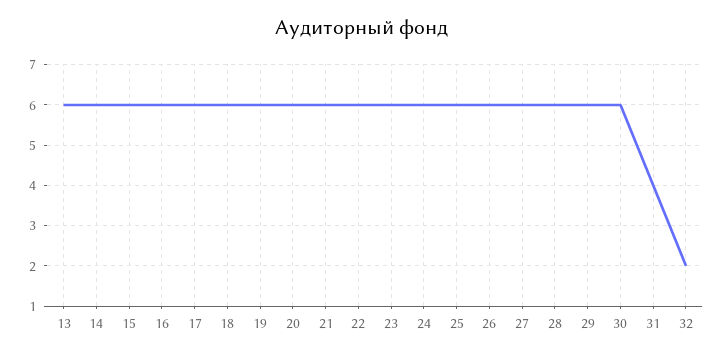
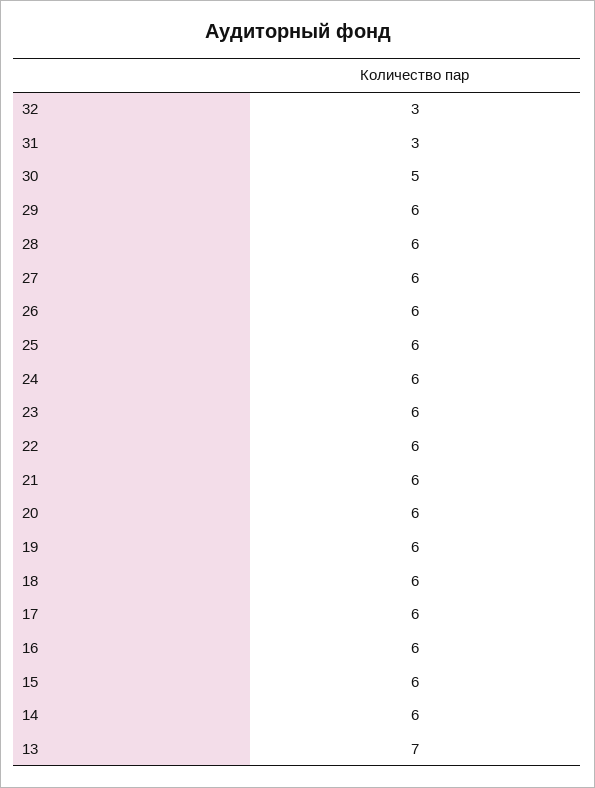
  {
-   "13": 6,
+   "13": 7,
    "14": 6,
    "15": 6,
    "16": 6,
    "17": 6,
    "18": 6,
    "19": 6,
    "20": 6,
    "21": 6,
    "22": 6,
    "23": 6,
    "24": 6,
    "25": 6,
    "26": 6,
    "27": 6,
    "28": 6,
    "29": 6,
-   "30": 6,
+   "30": 5,
-   "31": 4,
+   "31": 3,
-   "32": 2
+   "32": 3
  }

